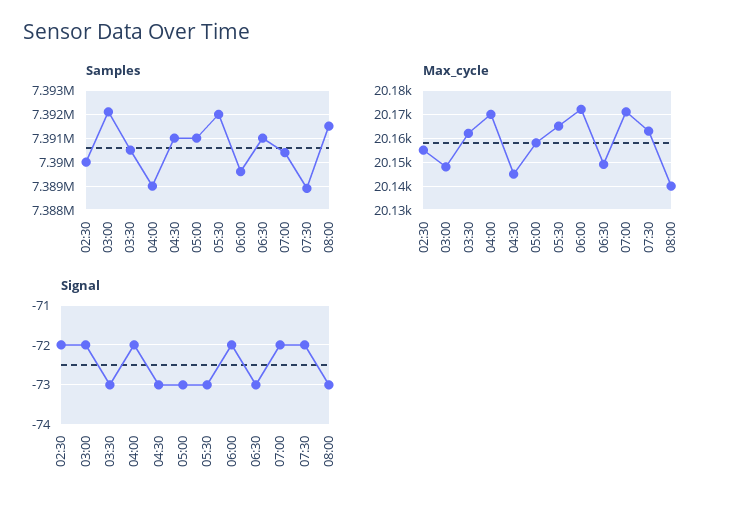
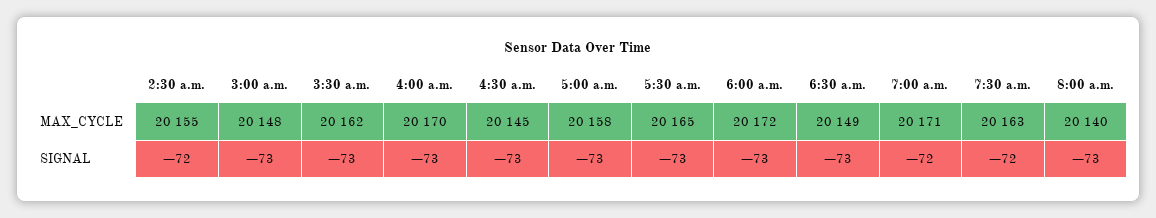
  {
-   "Samples": {
-     "02:30": 7390000,
-     "03:00": 7392000,
-     "03:30": 7390500,
-     "04:00": 7389000,
-     "04:30": 7391000,
-     "05:00": 7391000,
-     "05:30": 7392000,
-     "06:00": 7389500,
-     "06:30": 7391000,
-     "07:00": 7390500,
-     "07:30": 7389000,
-     "08:00": 7391500
-   },
    "Max_cycle": {
      "02:30": 20155,
      "03:00": 20148,
      "03:30": 20162,
      "04:00": 20170,
      "04:30": 20145,
      "05:00": 20158,
      "05:30": 20165,
      "06:00": 20172,
      "06:30": 20149,
      "07:00": 20171,
      "07:30": 20163,
      "08:00": 20140
    },
    "Signal": {
      "02:30": -72,
-     "03:00": -72,
+     "03:00": -73,
      "03:30": -73,
-     "04:00": -72,
+     "04:00": -73,
      "04:30": -73,
      "05:00": -73,
      "05:30": -73,
-     "06:00": -72,
+     "06:00": -73,
      "06:30": -73,
      "07:00": -72,
      "07:30": -72,
      "08:00": -73
    }
  }

